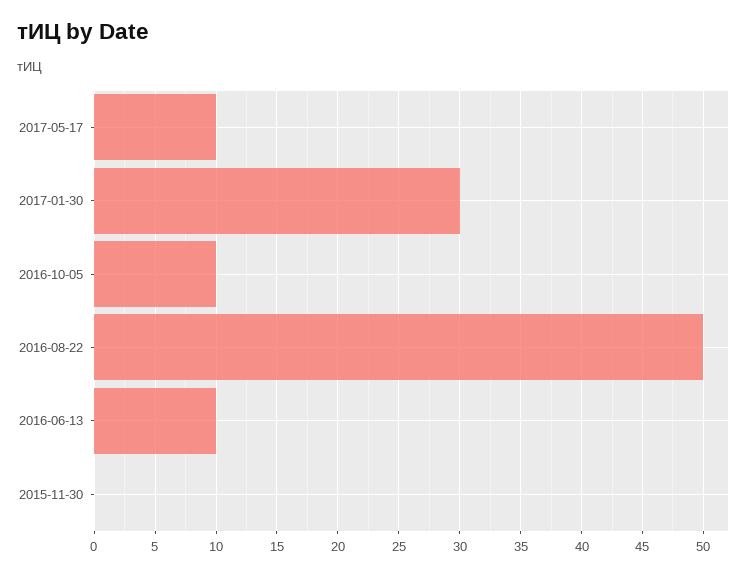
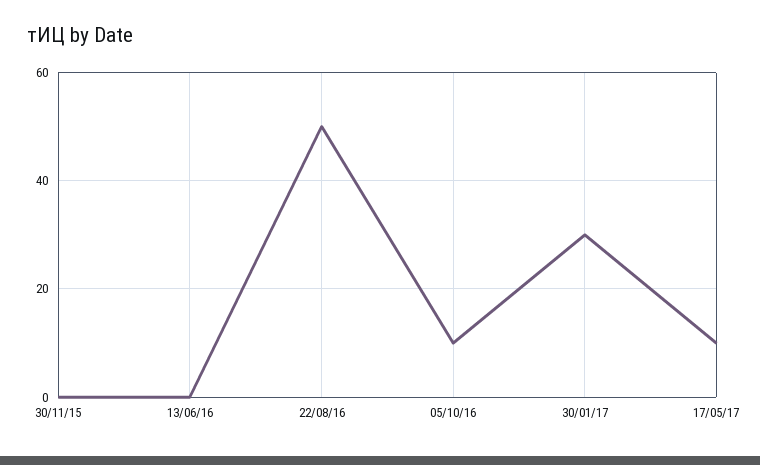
  {
    "2017-05-17": 10,
    "2017-01-30": 30,
    "2016-10-05": 10,
    "2016-08-22": 50,
-   "2016-06-13": 10,
+   "2016-06-13": 0,
    "2015-11-30": 0
  }

